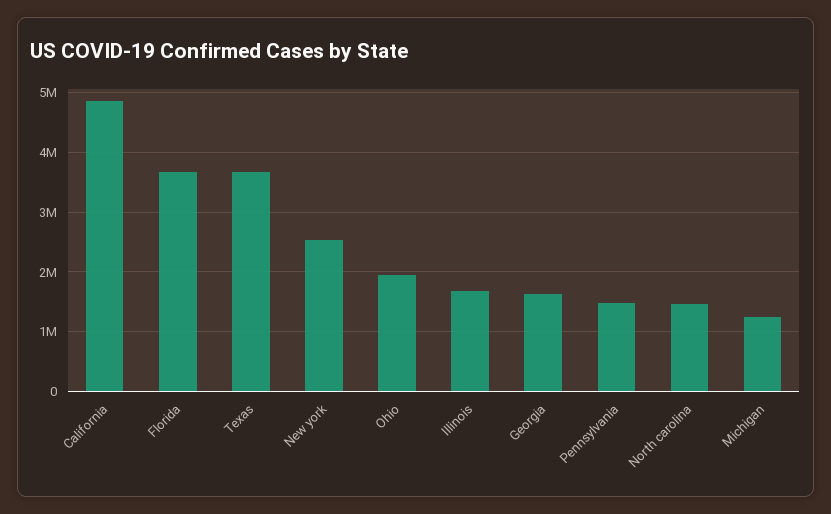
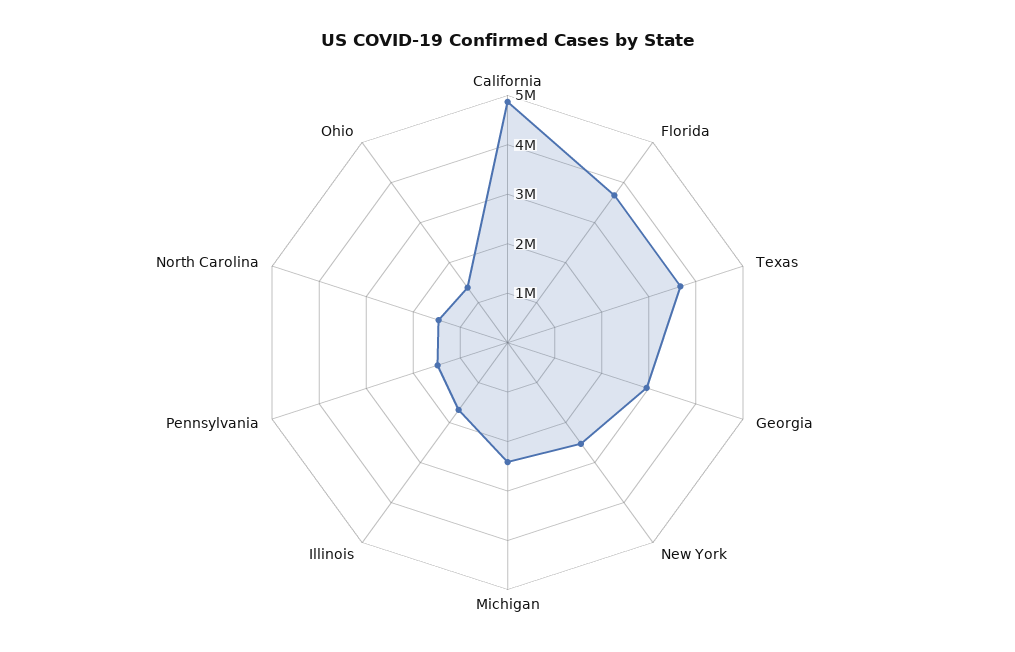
  {
    "California": 4800000,
    "Florida": 3600000,
    "Texas": 3600000,
    "New york": 2600000,
-   "Ohio": 2000000,
+   "Ohio": 1400000,
    "Illinois": 1600000,
-   "Georgia": 1600000,
+   "Georgia": 3000000,
    "Pennsylvania": 1400000,
    "North carolina": 1400000,
-   "Michigan": 1200000
+   "Michigan": 2400000
  }

